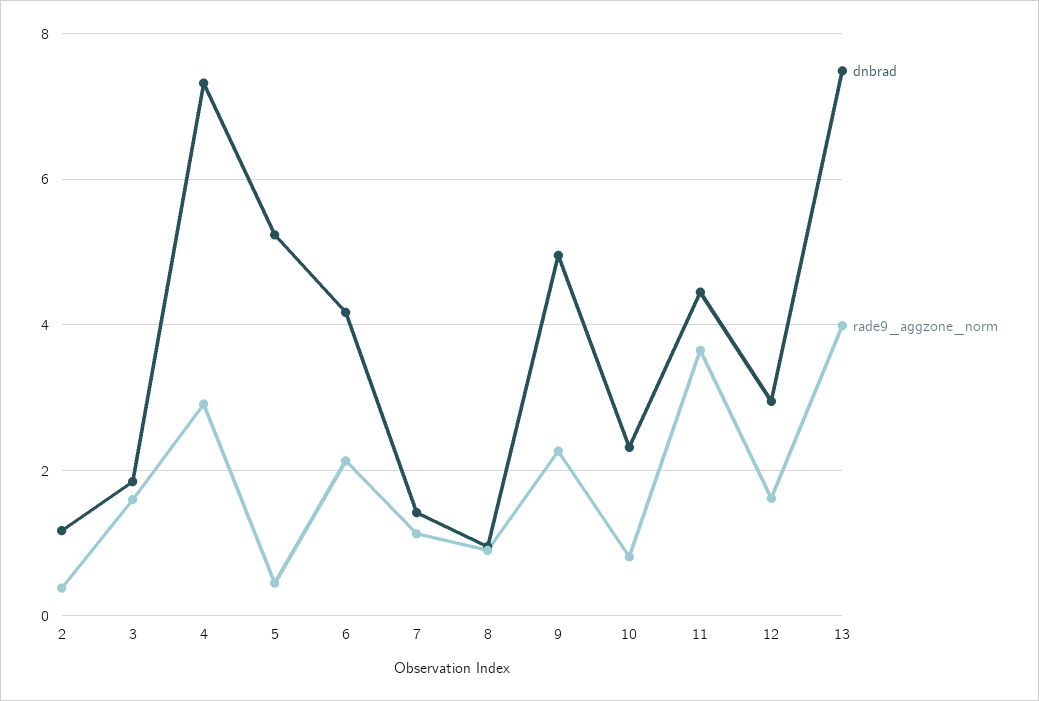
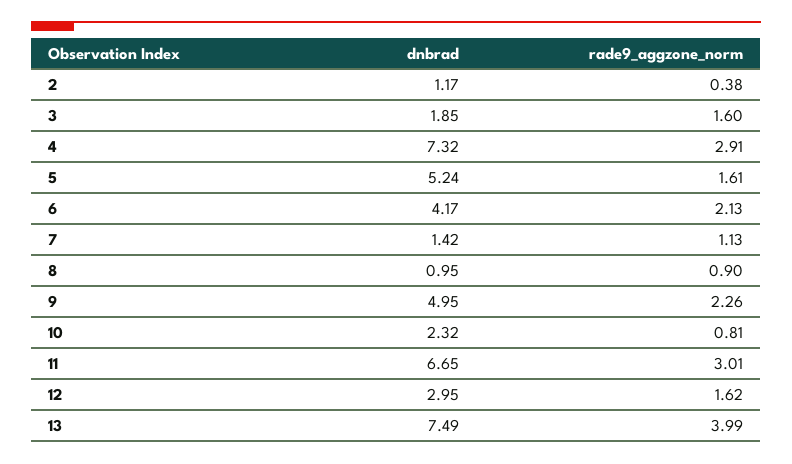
  {
    "dnbrad": {
      "2": 1.17,
      "3": 1.85,
      "4": 7.32,
      "5": 5.24,
      "6": 4.17,
      "7": 1.42,
      "8": 0.95,
      "9": 4.95,
      "10": 2.32,
-     "11": 4.4,
+     "11": 6.65,
      "12": 2.95,
      "13": 7.49
    },
    "rade9_aggzone_norm": {
      "2": 0.38,
      "3": 1.6,
      "4": 2.91,
-     "5": 0.4,
+     "5": 1.61,
      "6": 2.13,
      "7": 1.13,
      "8": 0.9,
      "9": 2.26,
      "10": 0.81,
-     "11": 3.6,
+     "11": 3.01,
      "12": 1.62,
      "13": 3.99
    }
  }

